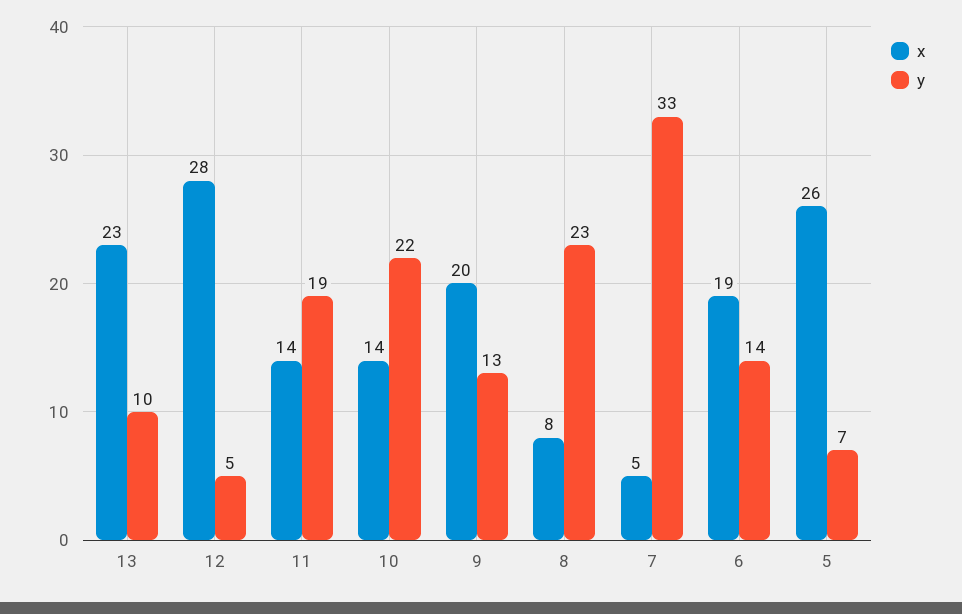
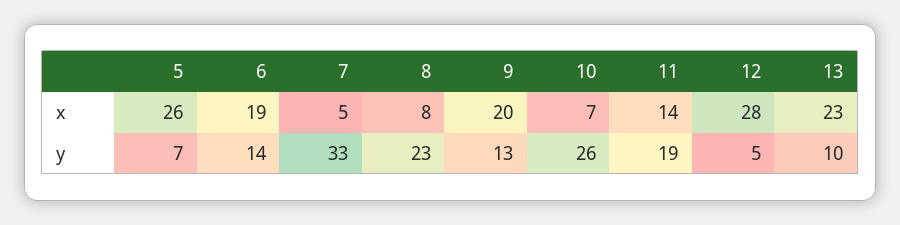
  {
    "x": {
      "13": 23,
      "12": 28,
      "11": 14,
-     "10": 14,
+     "10": 7,
      "9": 20,
      "8": 8,
      "7": 5,
      "6": 19,
      "5": 26
    },
    "y": {
      "13": 10,
      "12": 5,
      "11": 19,
-     "10": 22,
+     "10": 26,
      "9": 13,
      "8": 23,
      "7": 33,
      "6": 14,
      "5": 7
    }
  }

